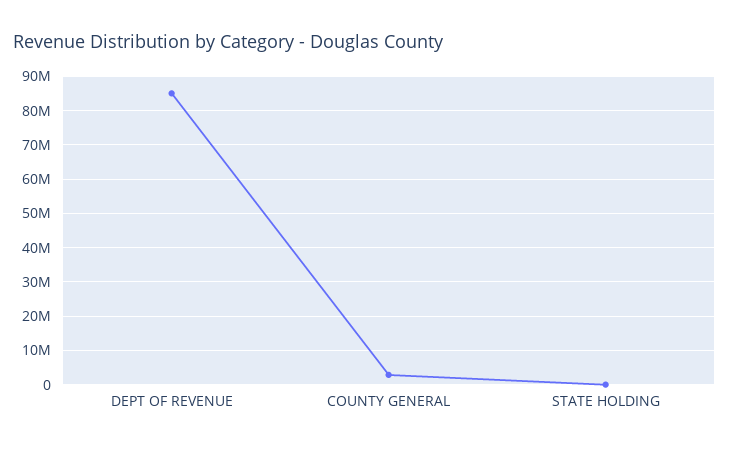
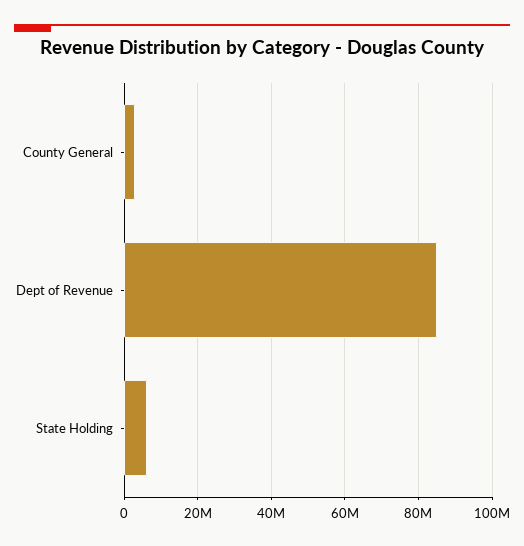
  {
    "DEPT OF REVENUE": 86000000,
    "COUNTY GENERAL": 2000000,
-   "STATE HOLDING": 0
+   "STATE HOLDING": 6000000
  }

